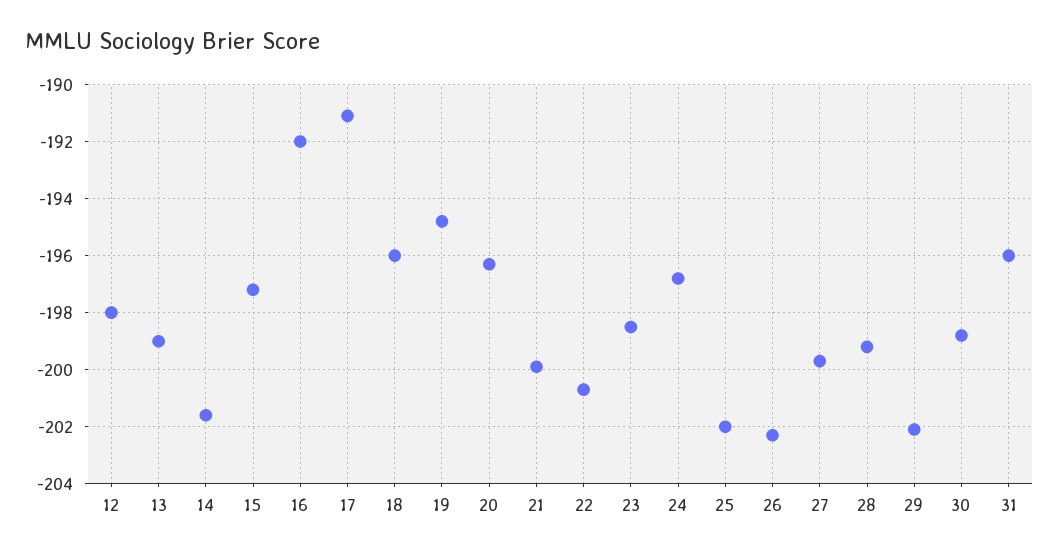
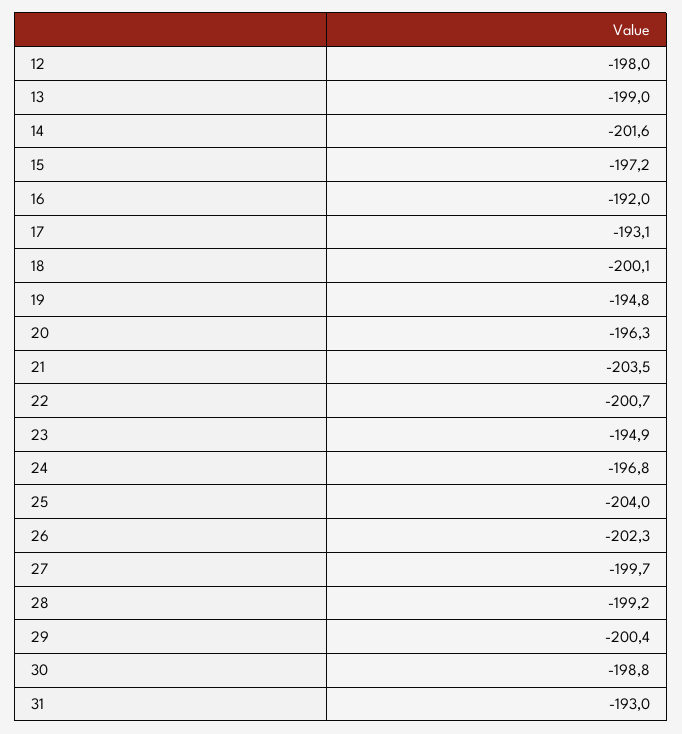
  {
    "12": -198,
    "13": -199,
    "14": -201.6,
    "15": -197.2,
    "16": -192,
-   "17": -191,
+   "17": -193.1,
-   "18": -196,
+   "18": -200.1,
    "19": -194.8,
    "20": -196.3,
-   "21": -200,
+   "21": -203.5,
    "22": -200.7,
-   "23": -198.5,
+   "23": -194.9,
    "24": -196.8,
-   "25": -202,
+   "25": -204,
    "26": -202.3,
    "27": -199.7,
    "28": -199.2,
-   "29": -202,
+   "29": -200.4,
    "30": -198.8,
-   "31": -196
+   "31": -193
  }

